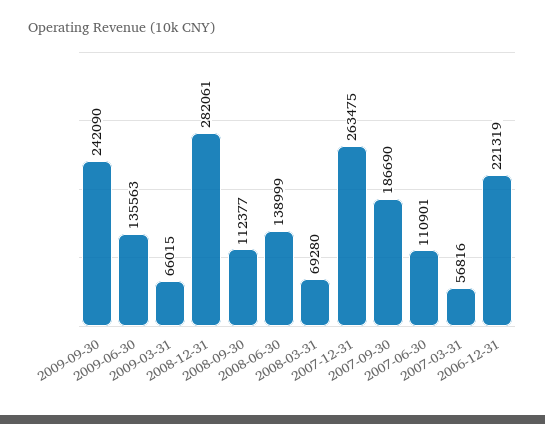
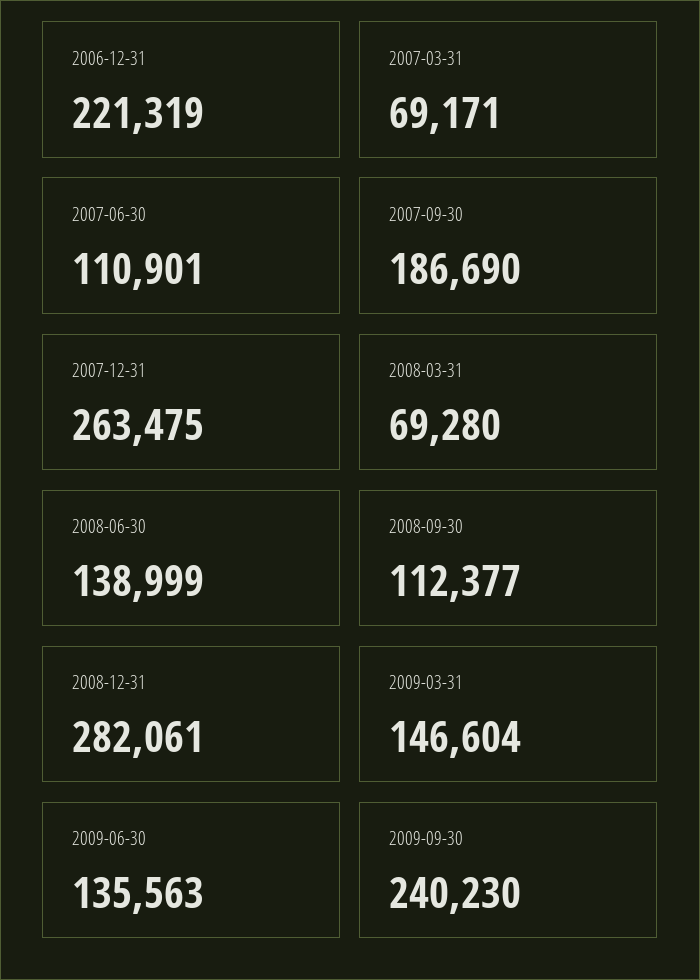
  {
-   "2009-09-30": 242090,
+   "2009-09-30": 240230,
    "2009-06-30": 135563,
-   "2009-03-31": 66015,
+   "2009-03-31": 146604,
    "2008-12-31": 282061,
    "2008-09-30": 112377,
    "2008-06-30": 138999,
    "2008-03-31": 69280,
    "2007-12-31": 263475,
    "2007-09-30": 186690,
    "2007-06-30": 110901,
-   "2007-03-31": 56816,
+   "2007-03-31": 69171,
    "2006-12-31": 221319
  }

